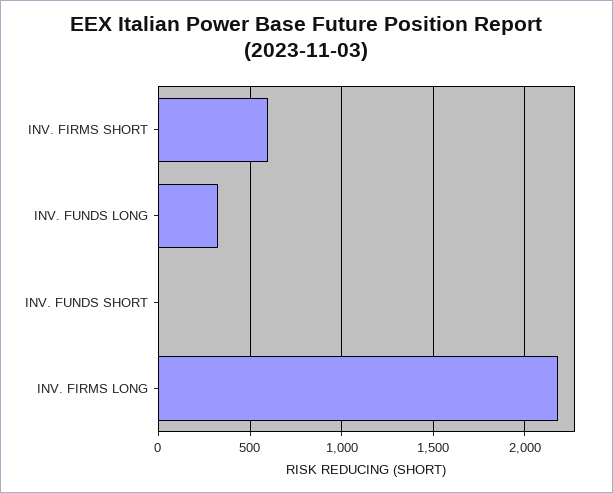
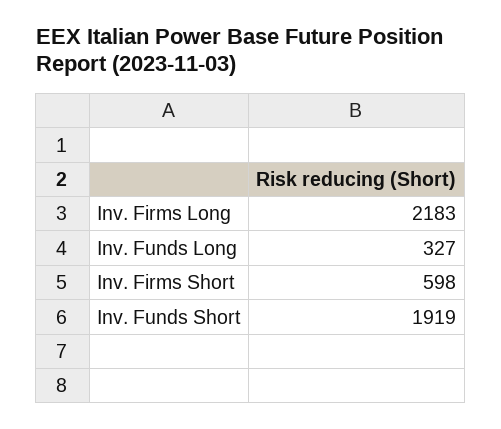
  {
    "INV. FIRMS SHORT": 598,
    "INV. FUNDS LONG": 327,
-   "INV. FUNDS SHORT": 0,
+   "INV. FUNDS SHORT": 1919,
    "INV. FIRMS LONG": 2183
  }

